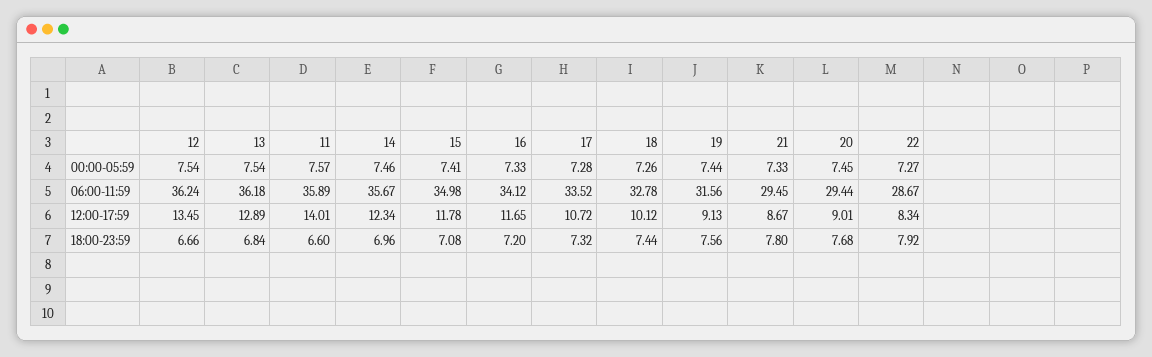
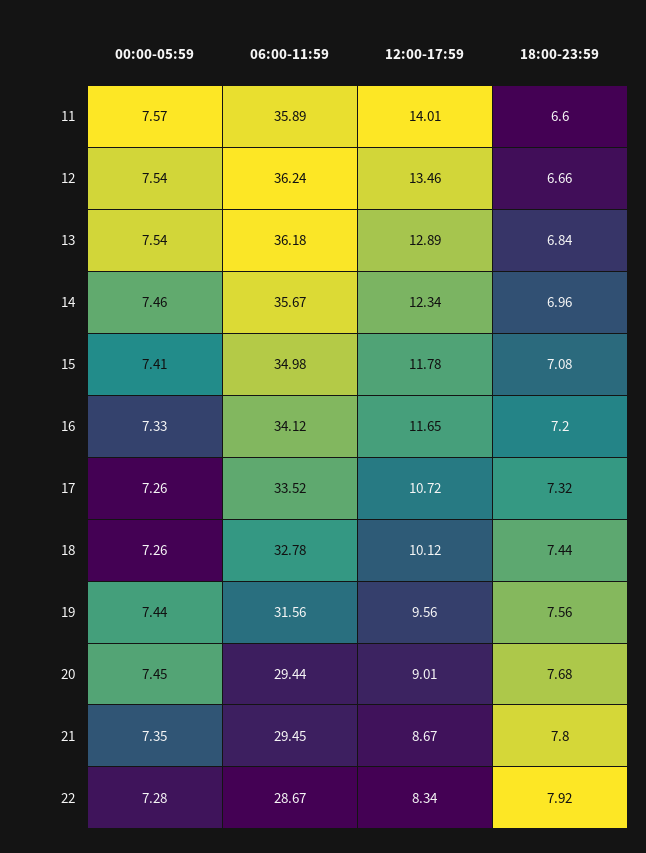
  {
    "12": {
      "00:00-05:59": 7.54,
      "06:00-11:59": 36.24,
-     "12:00-17:59": 13.45,
+     "12:00-17:59": 13.46,
      "18:00-23:59": 6.66
    },
    "13": {
      "00:00-05:59": 7.54,
      "06:00-11:59": 36.18,
      "12:00-17:59": 12.89,
      "18:00-23:59": 6.84
    },
    "11": {
      "00:00-05:59": 7.57,
      "06:00-11:59": 35.89,
      "12:00-17:59": 14.01,
      "18:00-23:59": 6.6
    },
    "14": {
      "00:00-05:59": 7.46,
      "06:00-11:59": 35.67,
      "12:00-17:59": 12.34,
      "18:00-23:59": 6.96
    },
    "15": {
      "00:00-05:59": 7.41,
      "06:00-11:59": 34.98,
      "12:00-17:59": 11.78,
      "18:00-23:59": 7.08
    },
    "16": {
      "00:00-05:59": 7.33,
      "06:00-11:59": 34.12,
      "12:00-17:59": 11.65,
      "18:00-23:59": 7.2
    },
    "17": {
-     "00:00-05:59": 7.28,
+     "00:00-05:59": 7.26,
      "06:00-11:59": 33.52,
      "12:00-17:59": 10.72,
      "18:00-23:59": 7.32
    },
    "18": {
      "00:00-05:59": 7.26,
      "06:00-11:59": 32.78,
      "12:00-17:59": 10.12,
      "18:00-23:59": 7.44
    },
    "19": {
      "00:00-05:59": 7.44,
      "06:00-11:59": 31.56,
-     "12:00-17:59": 9.13,
+     "12:00-17:59": 9.56,
      "18:00-23:59": 7.56
    },
    "21": {
-     "00:00-05:59": 7.33,
+     "00:00-05:59": 7.35,
      "06:00-11:59": 29.45,
      "12:00-17:59": 8.67,
      "18:00-23:59": 7.8
    },
    "20": {
      "00:00-05:59": 7.45,
      "06:00-11:59": 29.44,
      "12:00-17:59": 9.01,
      "18:00-23:59": 7.68
    },
    "22": {
-     "00:00-05:59": 7.27,
+     "00:00-05:59": 7.28,
      "06:00-11:59": 28.67,
      "12:00-17:59": 8.34,
      "18:00-23:59": 7.92
    }
  }

